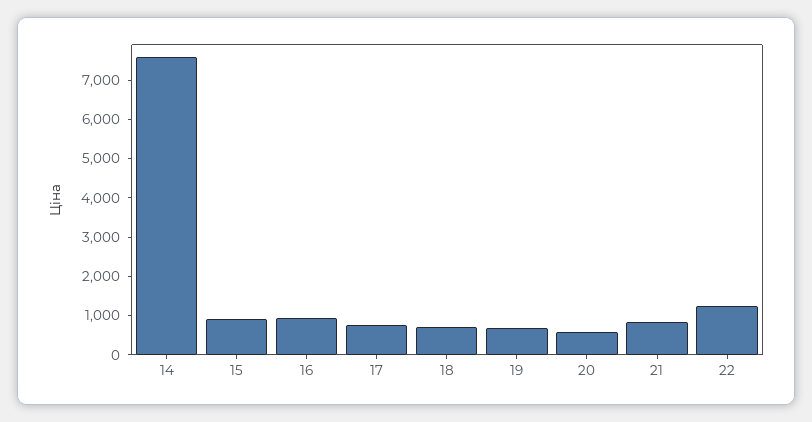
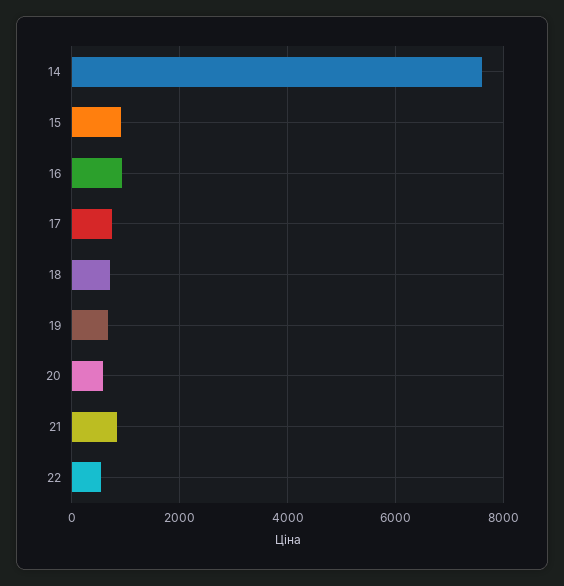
  {
    "14": 7600,
    "15": 1000,
    "16": 1000,
    "17": 800,
    "18": 800,
    "19": 600,
    "20": 600,
    "21": 800,
-   "22": 1250
+   "22": 600
  }

